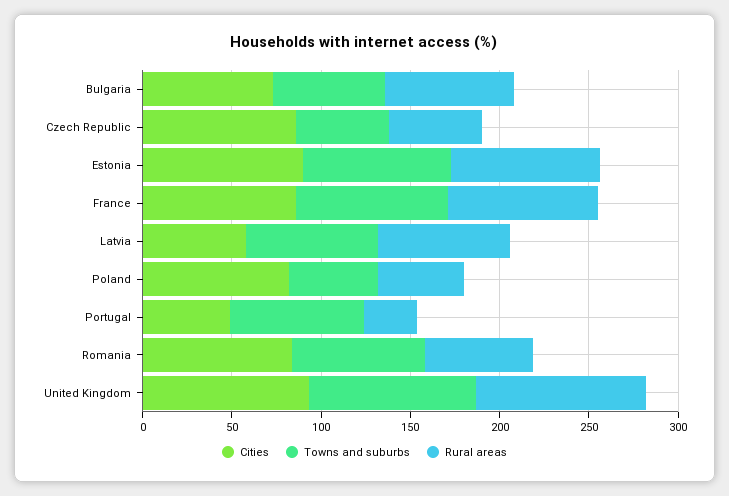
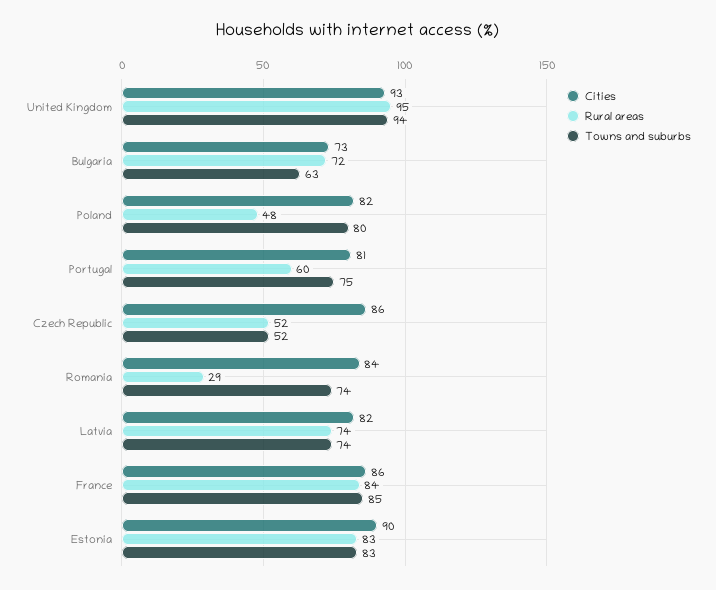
  {
    "Cities": {
      "Bulgaria": 73,
      "Czech Republic": 86,
      "Estonia": 90,
      "France": 86,
-     "Latvia": 60,
+     "Latvia": 82,
      "Poland": 82,
-     "Portugal": 50,
+     "Portugal": 81,
      "Romania": 84,
      "United Kingdom": 93
    },
    "Towns and suburbs": {
      "Bulgaria": 63,
      "Czech Republic": 52,
      "Estonia": 83,
      "France": 85,
      "Latvia": 74,
-     "Poland": 50,
+     "Poland": 80,
      "Portugal": 75,
      "Romania": 74,
      "United Kingdom": 94
    },
    "Rural areas": {
      "Bulgaria": 72,
      "Czech Republic": 52,
      "Estonia": 83,
      "France": 84,
      "Latvia": 74,
      "Poland": 48,
-     "Portugal": 30,
+     "Portugal": 60,
-     "Romania": 60,
+     "Romania": 29,
      "United Kingdom": 95
    }
  }

